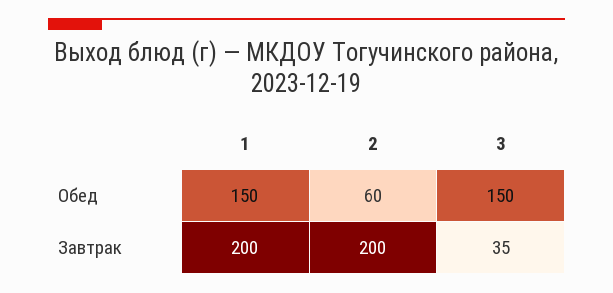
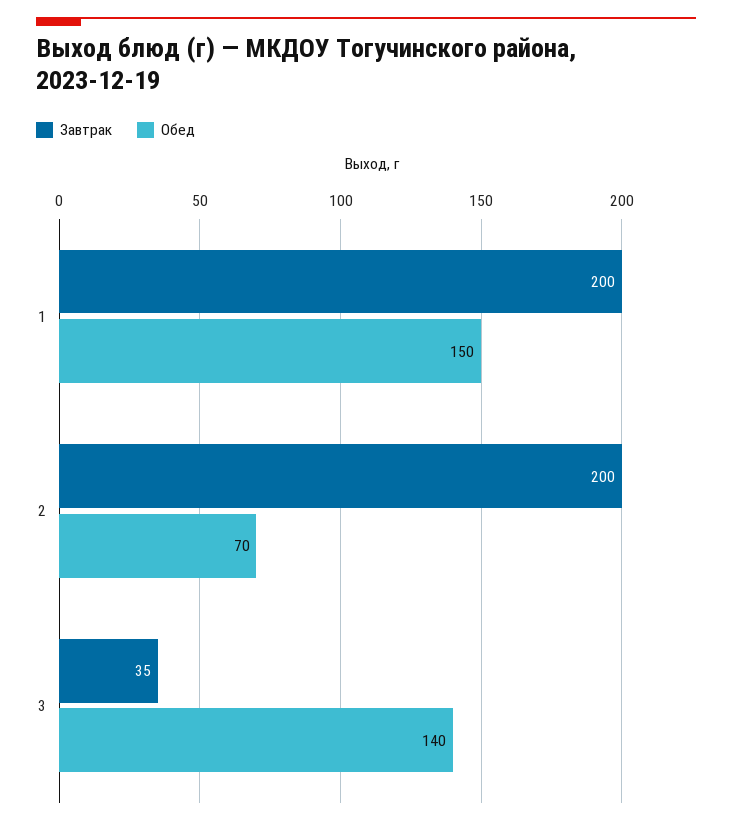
  {
    "Обед": {
      "1": 150,
-     "2": 60,
+     "2": 70,
-     "3": 150
+     "3": 140
    },
    "Завтрак": {
      "1": 200,
      "2": 200,
      "3": 35
    }
  }

